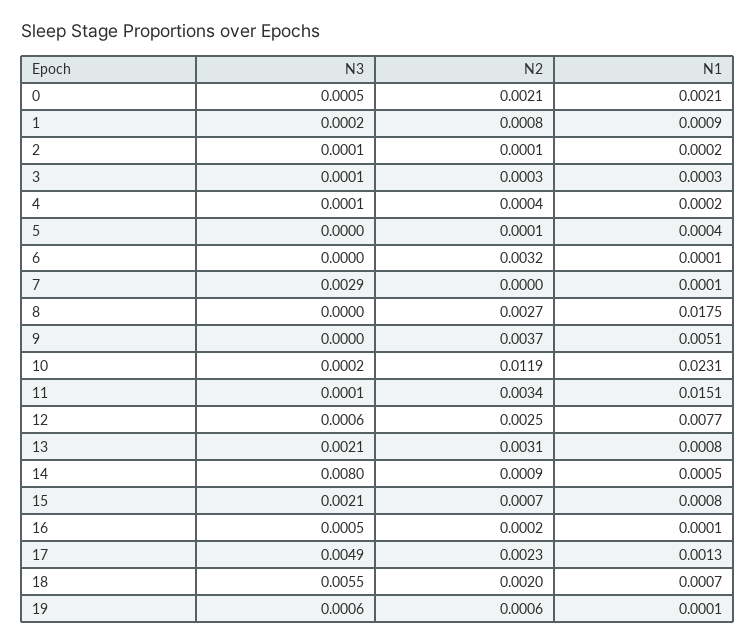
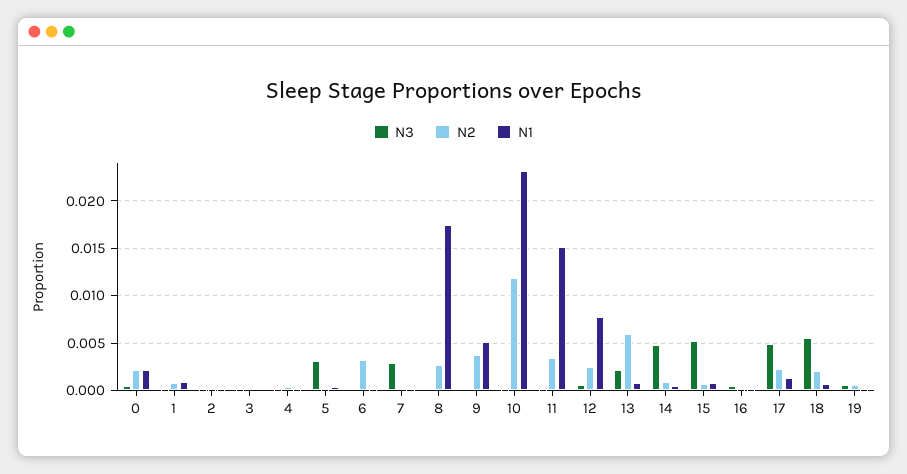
  {
    "N3": {
      "0": 0.0005,
      "1": 0.0002,
      "2": 0.0001,
      "3": 0.0001,
      "4": 0.0001,
-     "5": 0,
+     "5": 0.003,
      "6": 0,
      "7": 0.0029,
      "8": 0,
      "9": 0,
      "10": 0.0002,
      "11": 0.0001,
      "12": 0.0006,
      "13": 0.0021,
-     "14": 0.008,
+     "14": 0.005,
-     "15": 0.0021,
+     "15": 0.005,
      "16": 0.0005,
      "17": 0.0049,
      "18": 0.0055,
      "19": 0.0006
    },
    "N2": {
      "0": 0.0021,
      "1": 0.0008,
      "2": 0.0001,
      "3": 0.0003,
      "4": 0.0004,
      "5": 0.0001,
      "6": 0.0032,
      "7": 0,
      "8": 0.0027,
      "9": 0.0037,
      "10": 0.0119,
      "11": 0.0034,
      "12": 0.0025,
-     "13": 0.0031,
+     "13": 0.006,
      "14": 0.0009,
      "15": 0.0007,
      "16": 0.0002,
      "17": 0.0023,
      "18": 0.002,
      "19": 0.0006
    },
    "N1": {
      "0": 0.0021,
      "1": 0.0009,
      "2": 0.0002,
      "3": 0.0003,
      "4": 0.0002,
      "5": 0.0004,
      "6": 0.0001,
      "7": 0.0001,
      "8": 0.0175,
      "9": 0.0051,
      "10": 0.0231,
      "11": 0.0151,
      "12": 0.0077,
      "13": 0.0008,
      "14": 0.0005,
      "15": 0.0008,
      "16": 0.0001,
      "17": 0.0013,
      "18": 0.0007,
      "19": 0.0001
    }
  }

